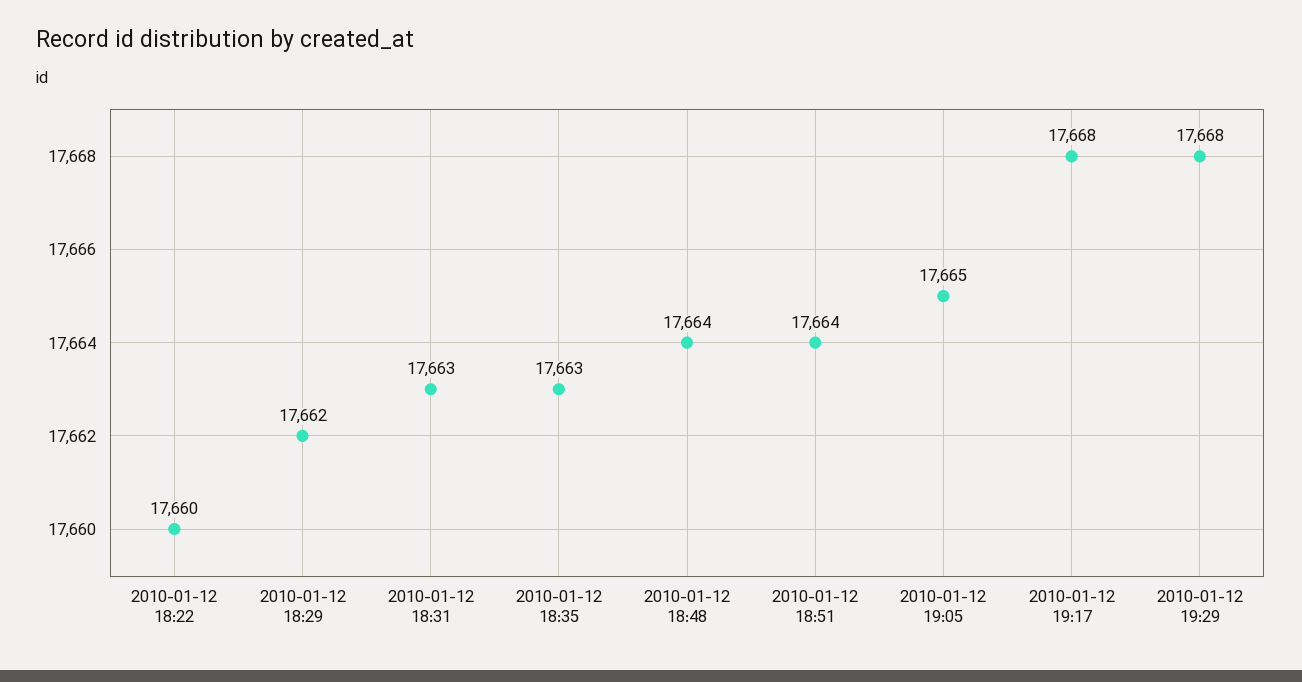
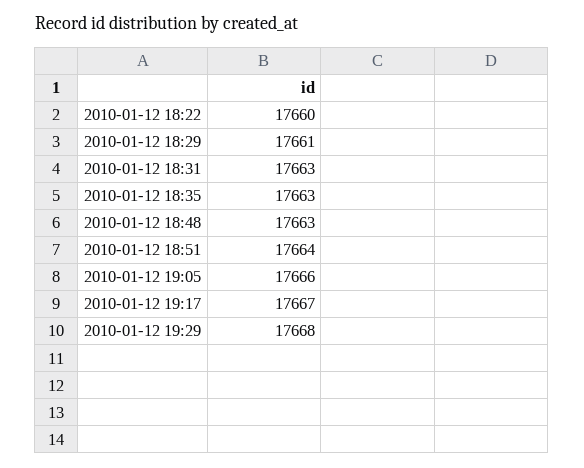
  {
    "2010-01-12 18:22": 17660,
-   "2010-01-12 18:29": 17662,
+   "2010-01-12 18:29": 17661,
    "2010-01-12 18:31": 17663,
    "2010-01-12 18:35": 17663,
-   "2010-01-12 18:48": 17664,
+   "2010-01-12 18:48": 17663,
    "2010-01-12 18:51": 17664,
-   "2010-01-12 19:05": 17665,
+   "2010-01-12 19:05": 17666,
-   "2010-01-12 19:17": 17668,
+   "2010-01-12 19:17": 17667,
    "2010-01-12 19:29": 17668
  }

